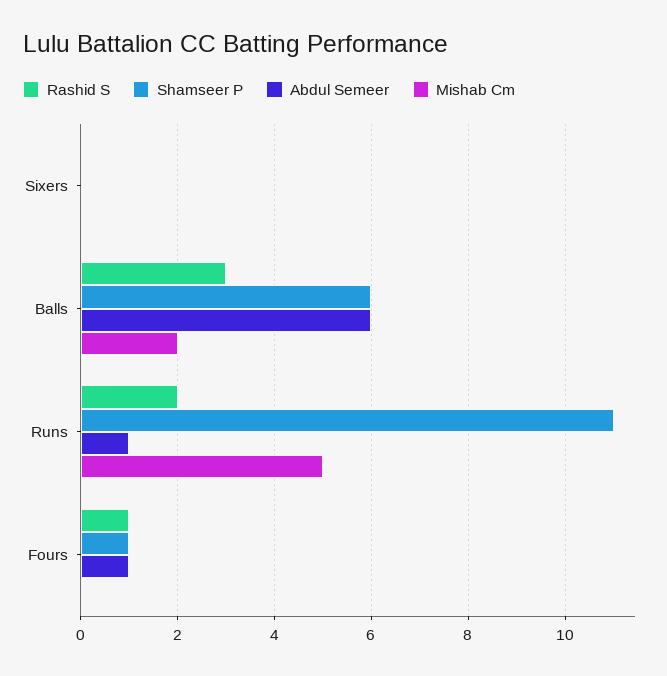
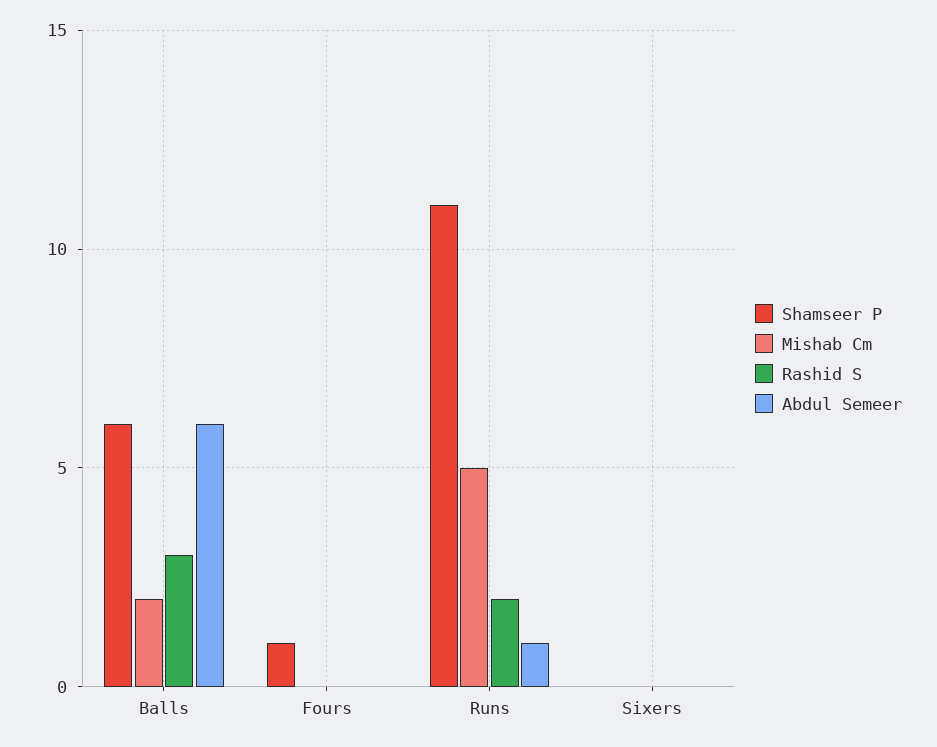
  {
    "Rashid S": {
      "Sixers": 0,
      "Balls": 3,
      "Runs": 2,
-     "Fours": 1
+     "Fours": 0
    },
    "Shamseer P": {
      "Sixers": 0,
      "Balls": 6,
      "Runs": 11,
      "Fours": 1
    },
    "Abdul Semeer": {
      "Sixers": 0,
      "Balls": 6,
      "Runs": 1,
-     "Fours": 1
+     "Fours": 0
    },
    "Mishab Cm": {
      "Sixers": 0,
      "Balls": 2,
      "Runs": 5,
      "Fours": 0
    }
  }

